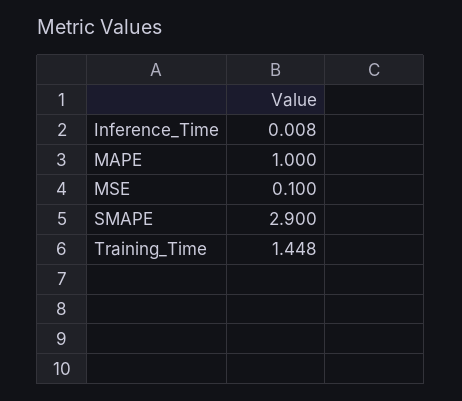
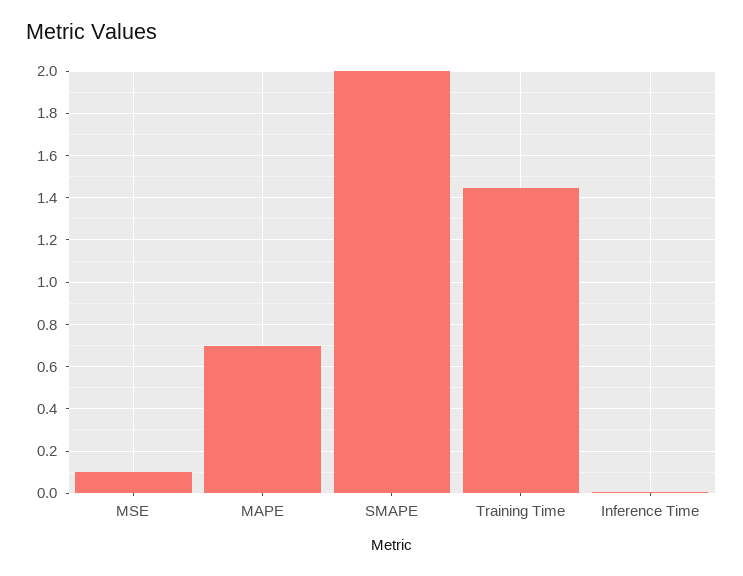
  {
    "Inference_Time": 0.008,
-   "MAPE": 1,
+   "MAPE": 0.7,
    "MSE": 0.1,
-   "SMAPE": 2.9,
+   "SMAPE": 2,
    "Training_Time": 1.448
  }

